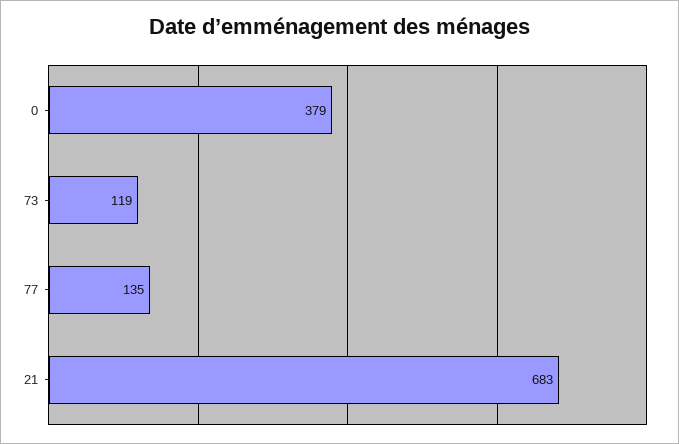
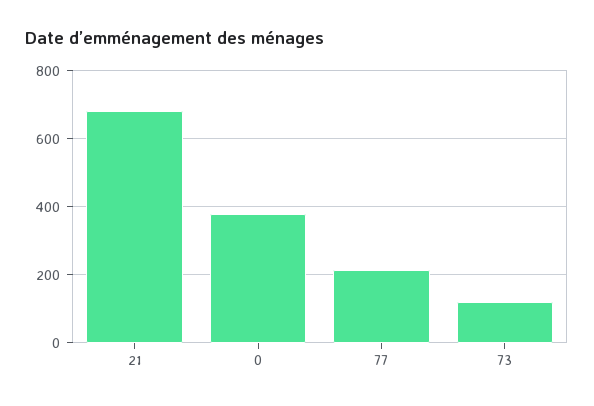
  {
    "0": 379,
    "73": 119,
-   "77": 135,
+   "77": 220,
    "21": 683
  }

